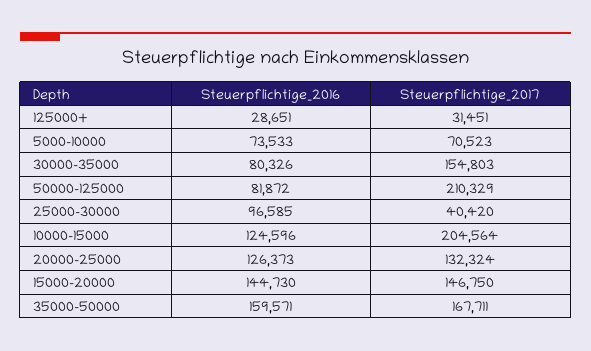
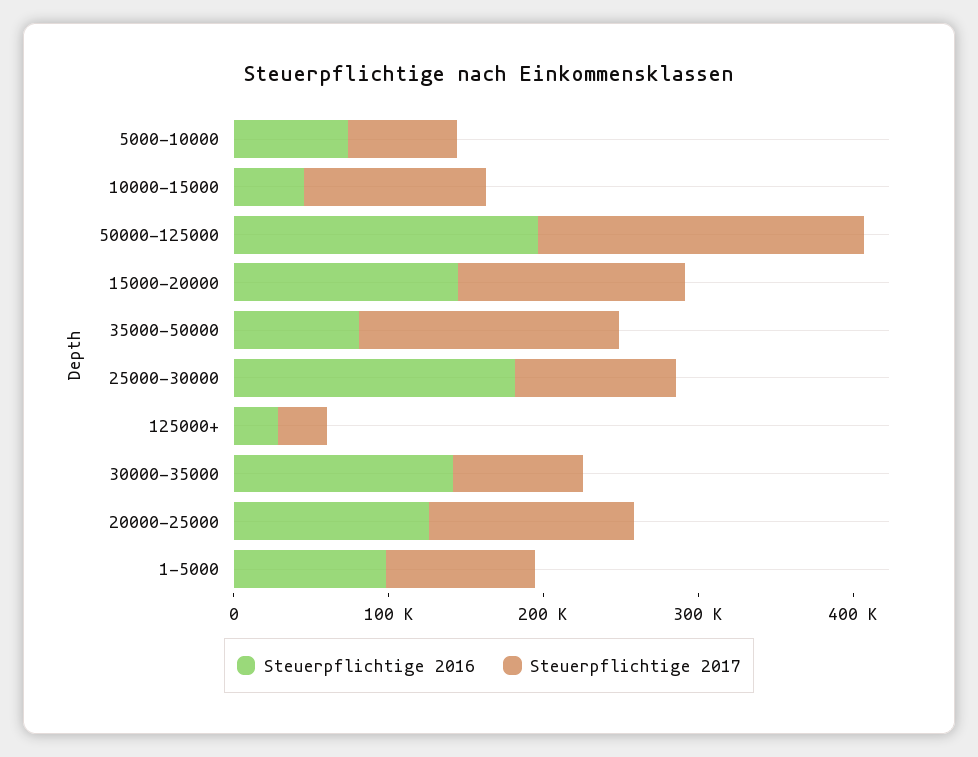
  {
    "Steuerpflichtige_2016": {
      "125000+": 28651,
      "5000-10000": 73533,
-     "30000-35000": 80326,
+     "30000-35000": 140000,
-     "50000-125000": 81872,
+     "50000-125000": 200000,
-     "25000-30000": 96585,
+     "25000-30000": 180000,
-     "10000-15000": 124596,
+     "10000-15000": 40000,
      "20000-25000": 126373,
      "15000-20000": 144730,
-     "35000-50000": 159571
+     "35000-50000": 80000,
+     "1-5000": 100000
    },
    "Steuerpflichtige_2017": {
      "125000+": 31451,
      "5000-10000": 70523,
-     "30000-35000": 154803,
+     "30000-35000": 80000,
      "50000-125000": 210329,
-     "25000-30000": 40420,
+     "25000-30000": 100000,
-     "10000-15000": 204564,
+     "10000-15000": 120000,
      "20000-25000": 132324,
      "15000-20000": 146750,
-     "35000-50000": 167711
+     "35000-50000": 167711,
+     "1-5000": 100000
    }
  }

